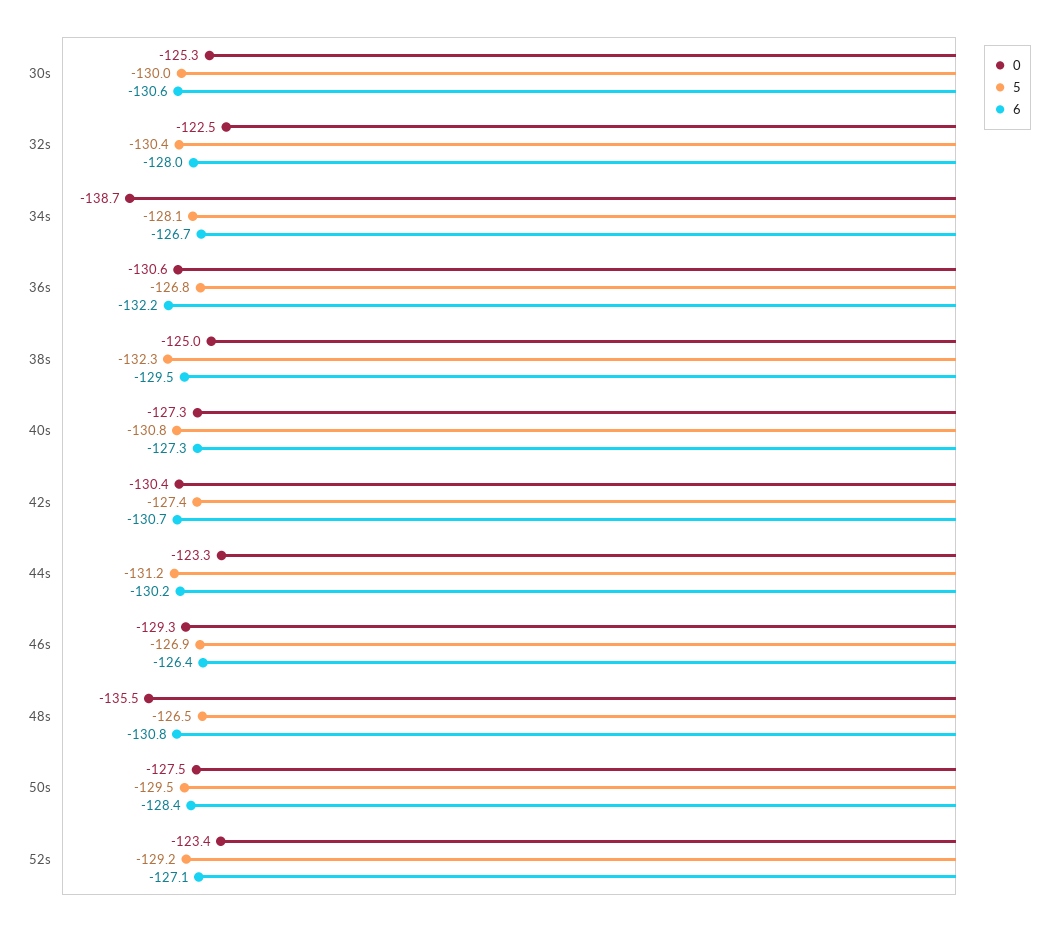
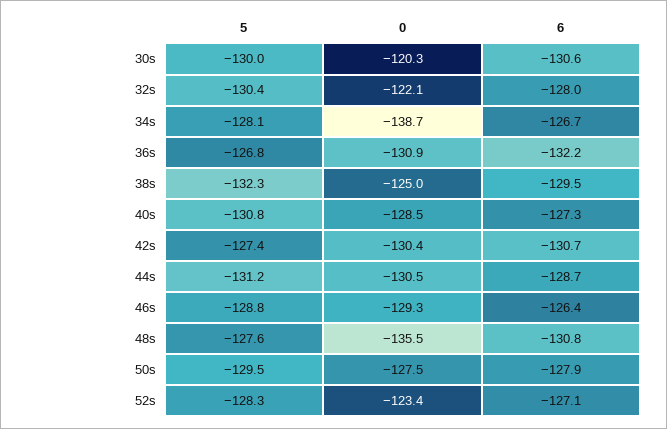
  {
    "0": {
-     "30s": -125.3,
+     "30s": -120.3,
-     "32s": -122.5,
+     "32s": -122.1,
      "34s": -138.7,
-     "36s": -130.6,
+     "36s": -130.9,
      "38s": -125,
-     "40s": -127.3,
+     "40s": -128.5,
      "42s": -130.4,
-     "44s": -123.3,
+     "44s": -130.5,
      "46s": -129.3,
      "48s": -135.5,
      "50s": -127.5,
      "52s": -123.4
    },
    "5": {
      "30s": -130,
      "32s": -130.4,
      "34s": -128.1,
      "36s": -126.8,
      "38s": -132.3,
      "40s": -130.8,
      "42s": -127.4,
      "44s": -131.2,
-     "46s": -126.9,
+     "46s": -128.8,
-     "48s": -126.5,
+     "48s": -127.6,
      "50s": -129.5,
-     "52s": -129.2
+     "52s": -128.3
    },
    "6": {
      "30s": -130.6,
      "32s": -128,
      "34s": -126.7,
      "36s": -132.2,
      "38s": -129.5,
      "40s": -127.3,
      "42s": -130.7,
-     "44s": -130.2,
+     "44s": -128.7,
      "46s": -126.4,
      "48s": -130.8,
-     "50s": -128.4,
+     "50s": -127.9,
      "52s": -127.1
    }
  }

